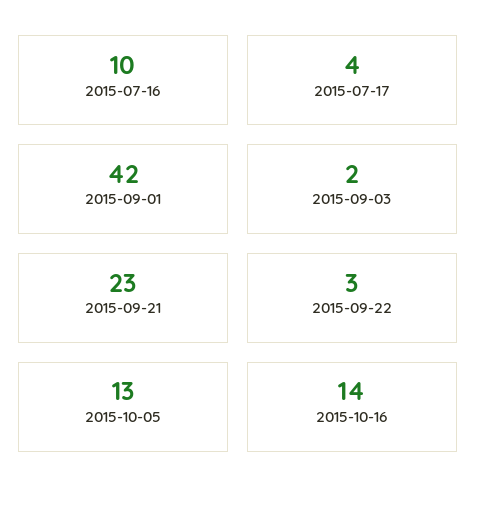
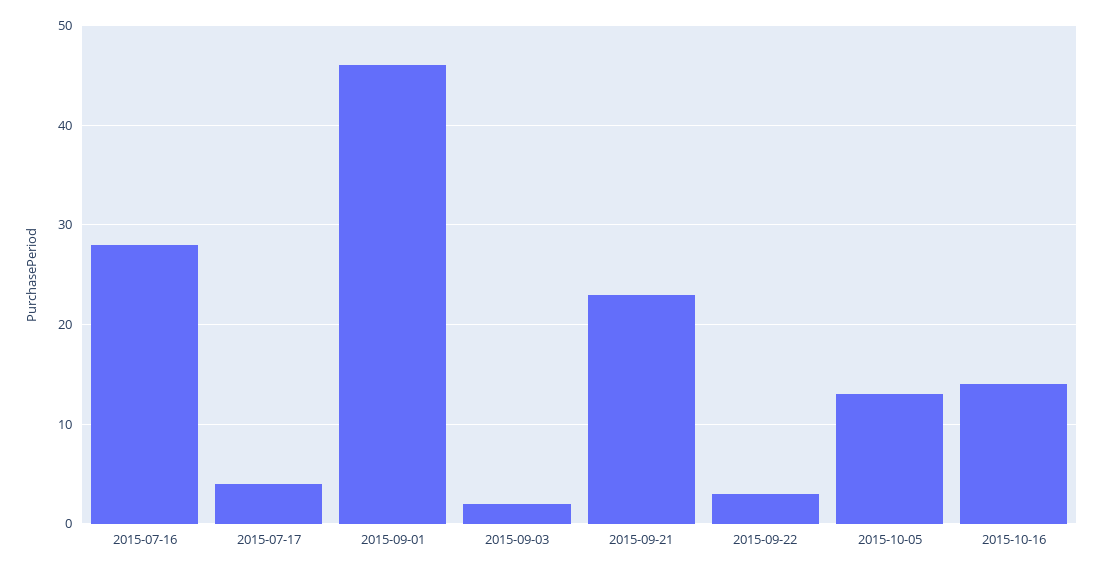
  {
-   "2015-07-16": 10,
+   "2015-07-16": 28,
    "2015-07-17": 4,
-   "2015-09-01": 42,
+   "2015-09-01": 46,
    "2015-09-03": 2,
    "2015-09-21": 23,
    "2015-09-22": 3,
    "2015-10-05": 13,
    "2015-10-16": 14
  }

